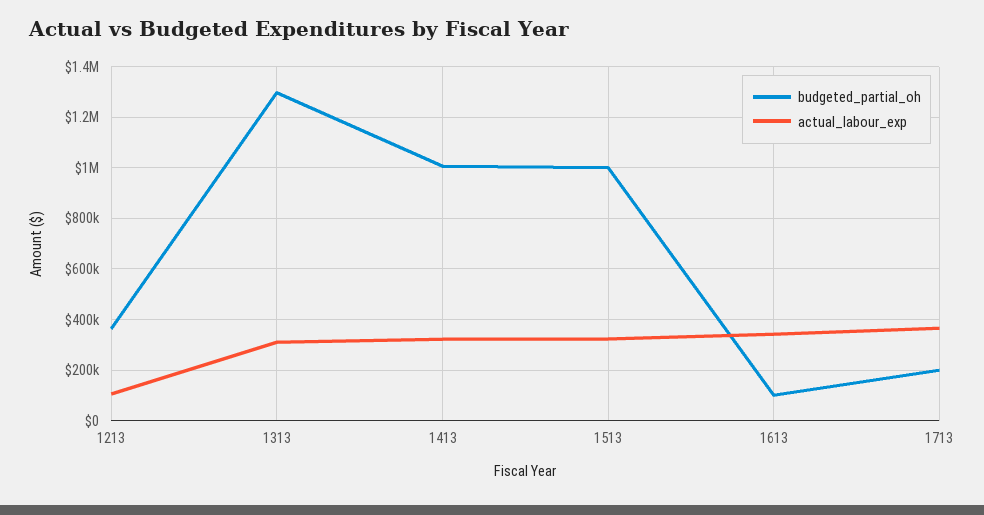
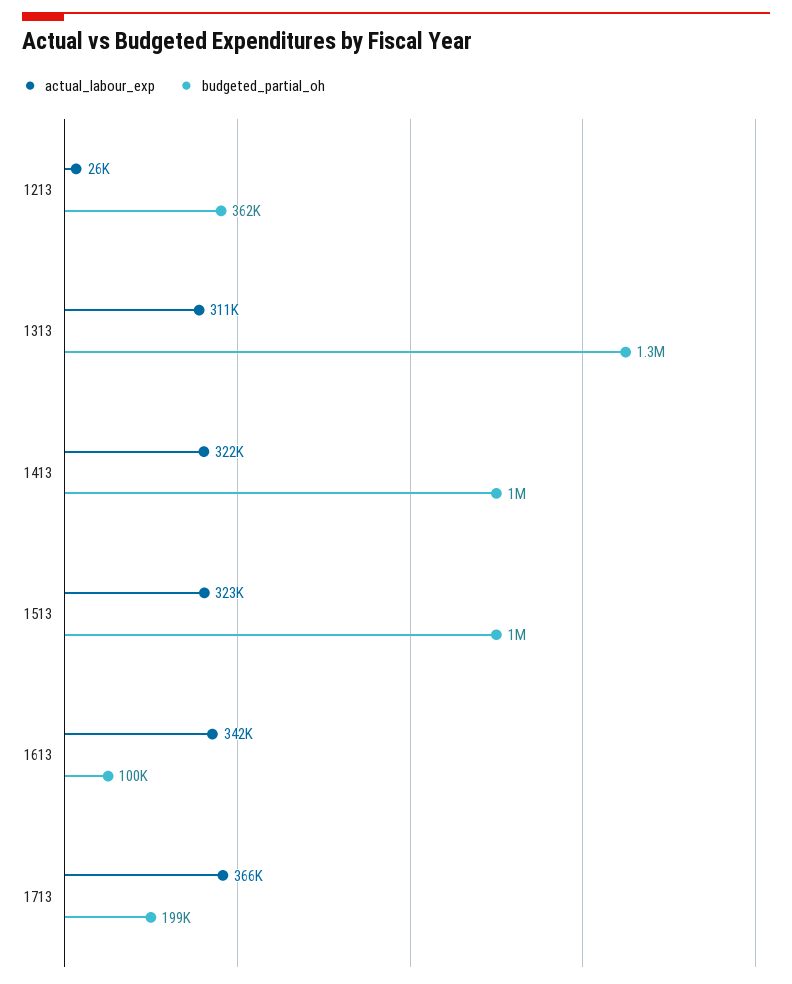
  {
    "budgeted_partial_oh": {
      "1213": 362000,
      "1313": 1300000,
      "1413": 1000000,
      "1513": 1000000,
      "1613": 100000,
      "1713": 199000
    },
    "actual_labour_exp": {
-     "1213": 100000,
+     "1213": 26000,
      "1313": 311000,
      "1413": 322000,
      "1513": 323000,
      "1613": 342000,
      "1713": 366000
    }
  }

